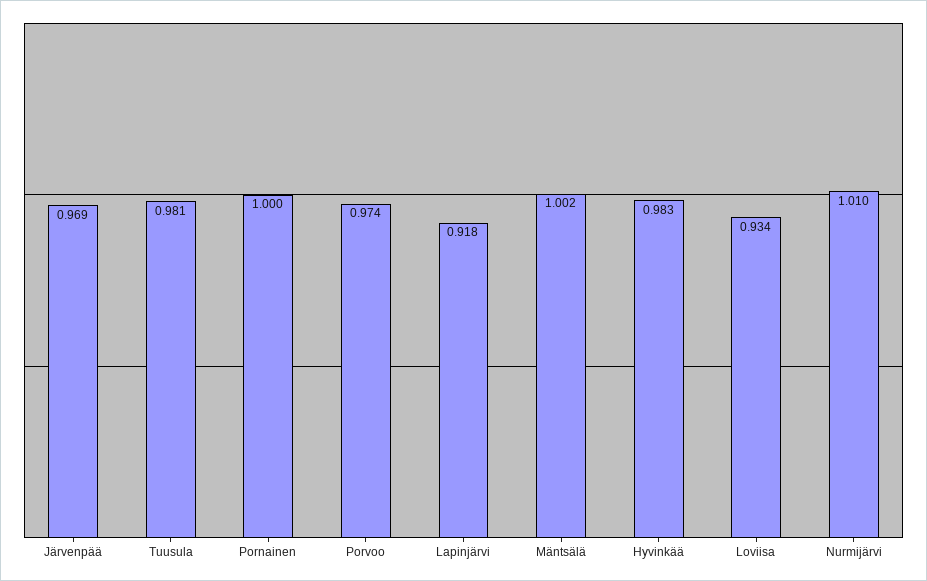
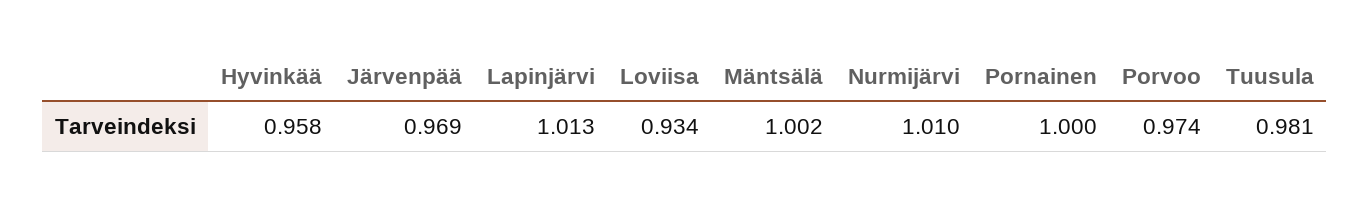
  {
    "Järvenpää": 0.969,
    "Tuusula": 0.981,
    "Pornainen": 1,
    "Porvoo": 0.974,
-   "Lapinjärvi": 0.918,
+   "Lapinjärvi": 1.013,
    "Mäntsälä": 1.002,
-   "Hyvinkää": 0.983,
+   "Hyvinkää": 0.958,
    "Loviisa": 0.934,
    "Nurmijärvi": 1.01
  }

